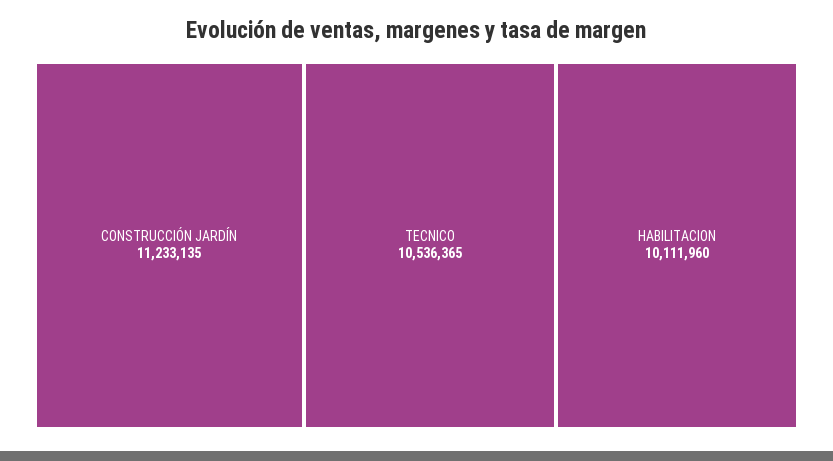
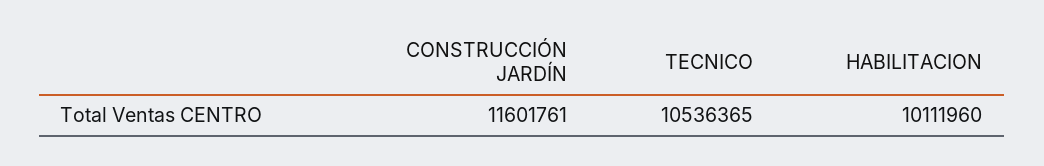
  {
-   "CONSTRUCCIÓN JARDÍN": 11233135,
+   "CONSTRUCCIÓN JARDÍN": 11601761,
    "TECNICO": 10536365,
    "HABILITACION": 10111960
  }

